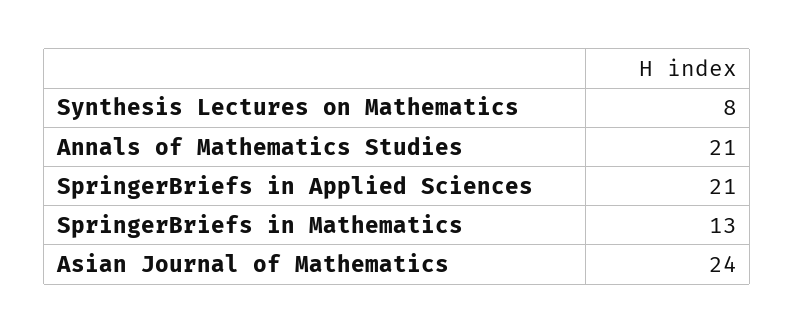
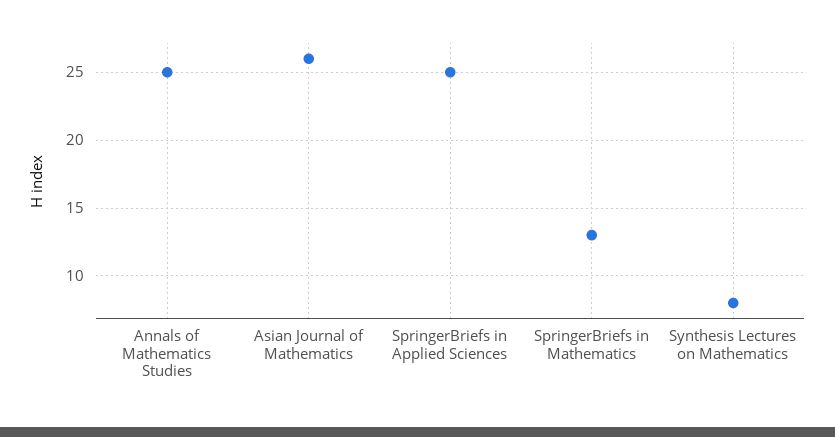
  {
    "Synthesis Lectures on Mathematics": 8,
-   "Annals of Mathematics Studies": 21,
+   "Annals of Mathematics Studies": 25,
-   "SpringerBriefs in Applied Sciences": 21,
+   "SpringerBriefs in Applied Sciences": 25,
    "SpringerBriefs in Mathematics": 13,
-   "Asian Journal of Mathematics": 24
+   "Asian Journal of Mathematics": 26
  }

